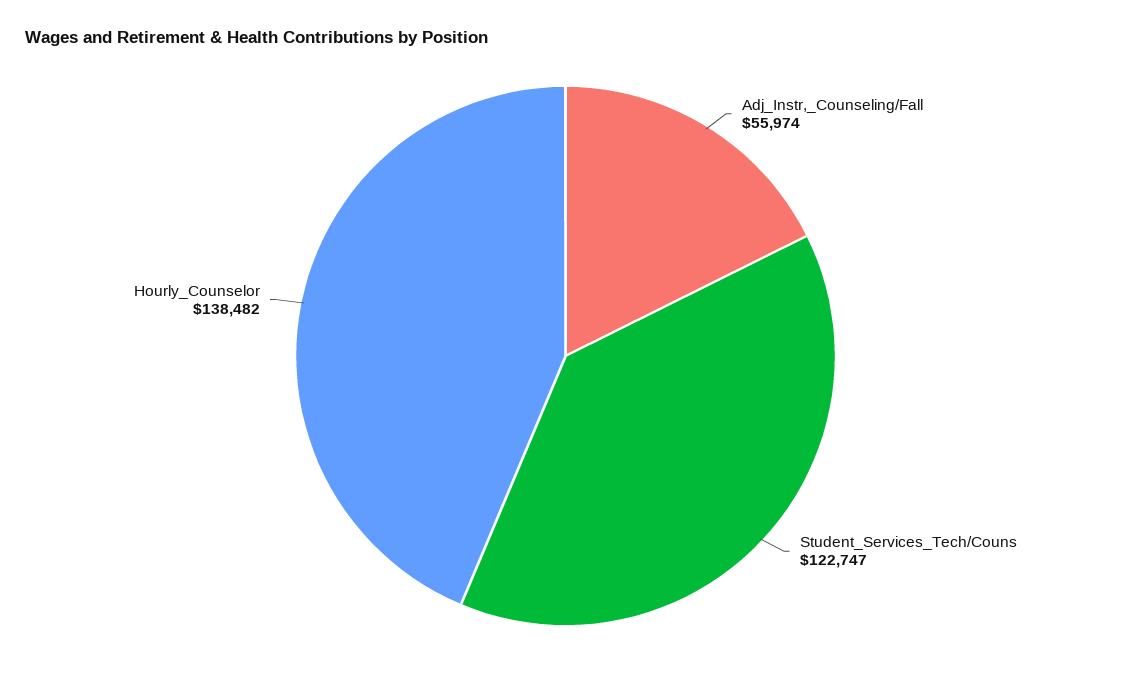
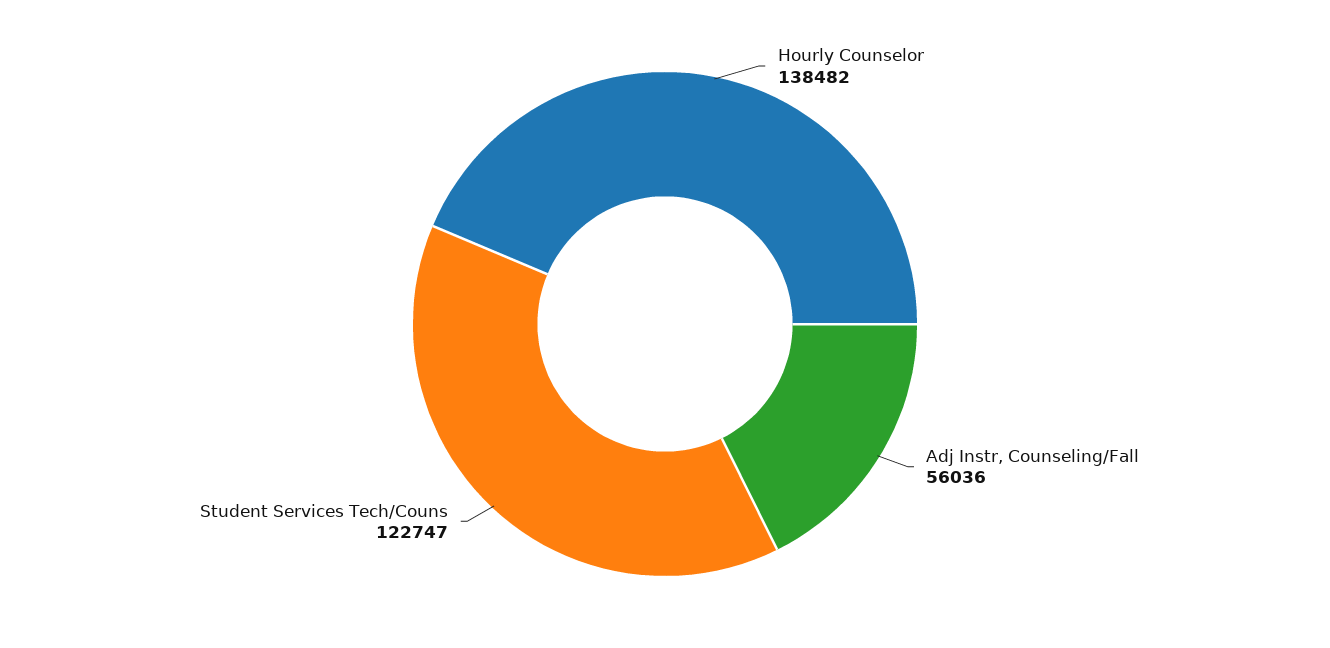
  {
-   "Adj_Instr,_Counseling/Fall": 55974,
+   "Adj_Instr,_Counseling/Fall": 56036,
    "Student_Services_Tech/Couns": 122747,
    "Hourly_Counselor": 138482
  }

